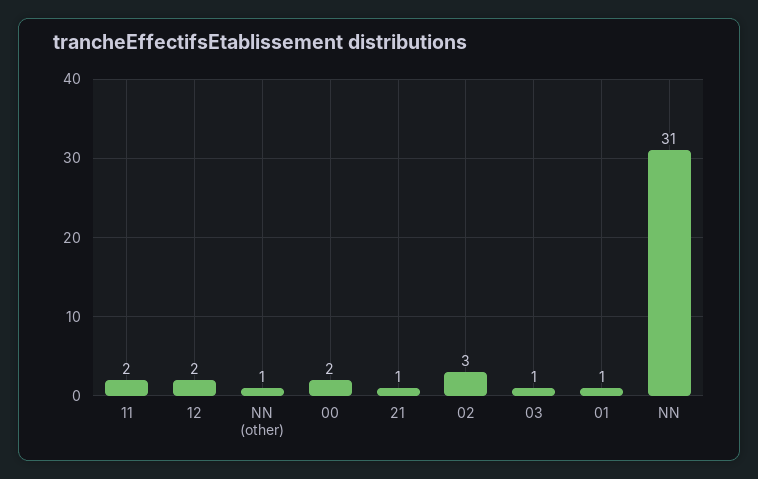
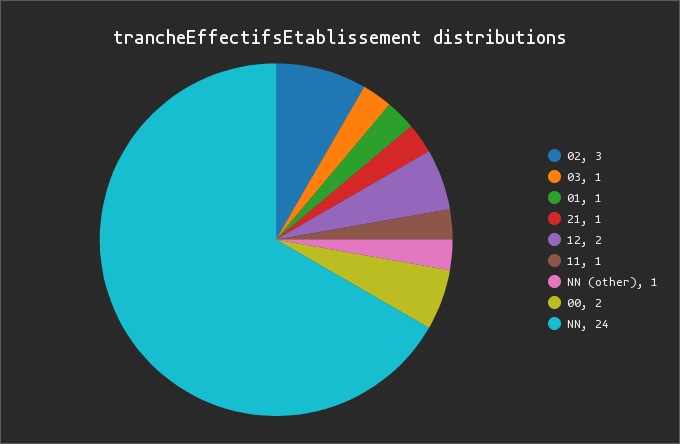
  {
-   "11": 2,
+   "11": 1,
    "12": 2,
    "NN (other)": 1,
    "00": 2,
    "21": 1,
    "02": 3,
    "03": 1,
    "01": 1,
-   "NN": 31
+   "NN": 24
  }

